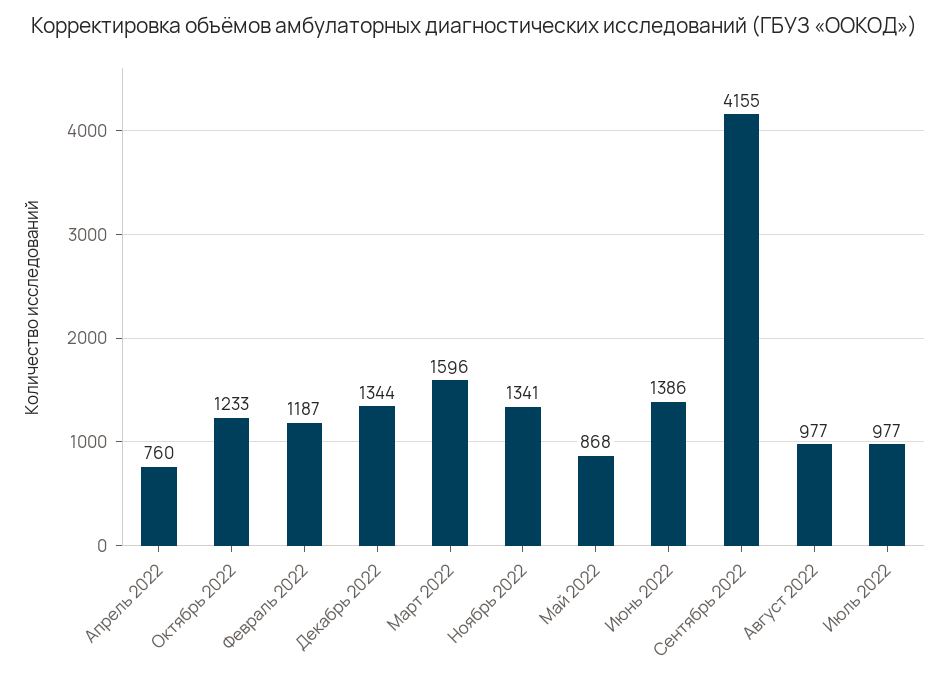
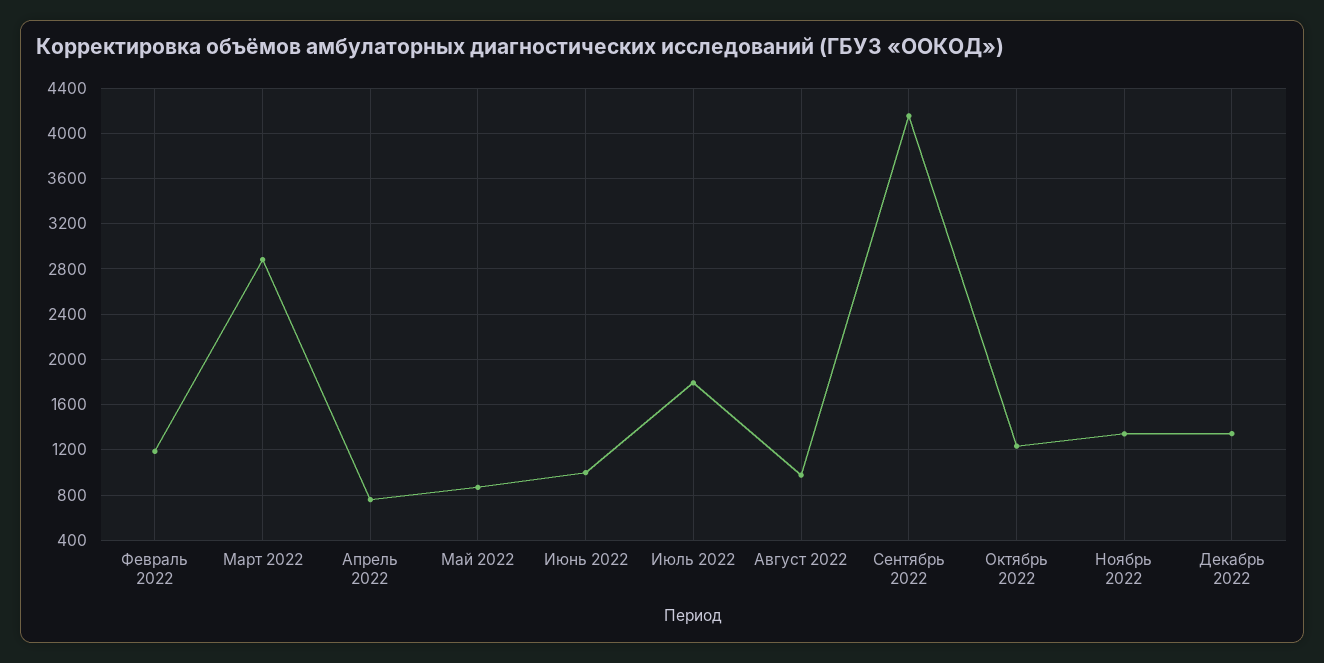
  {
    "Апрель 2022": 760,
    "Октябрь 2022": 1233,
    "Февраль 2022": 1187,
    "Декабрь 2022": 1344,
-   "Март 2022": 1596,
+   "Март 2022": 2900,
    "Ноябрь 2022": 1341,
    "Май 2022": 868,
-   "Июнь 2022": 1386,
+   "Июнь 2022": 1000,
    "Сентябрь 2022": 4155,
    "Август 2022": 977,
-   "Июль 2022": 977
+   "Июль 2022": 1800
  }

